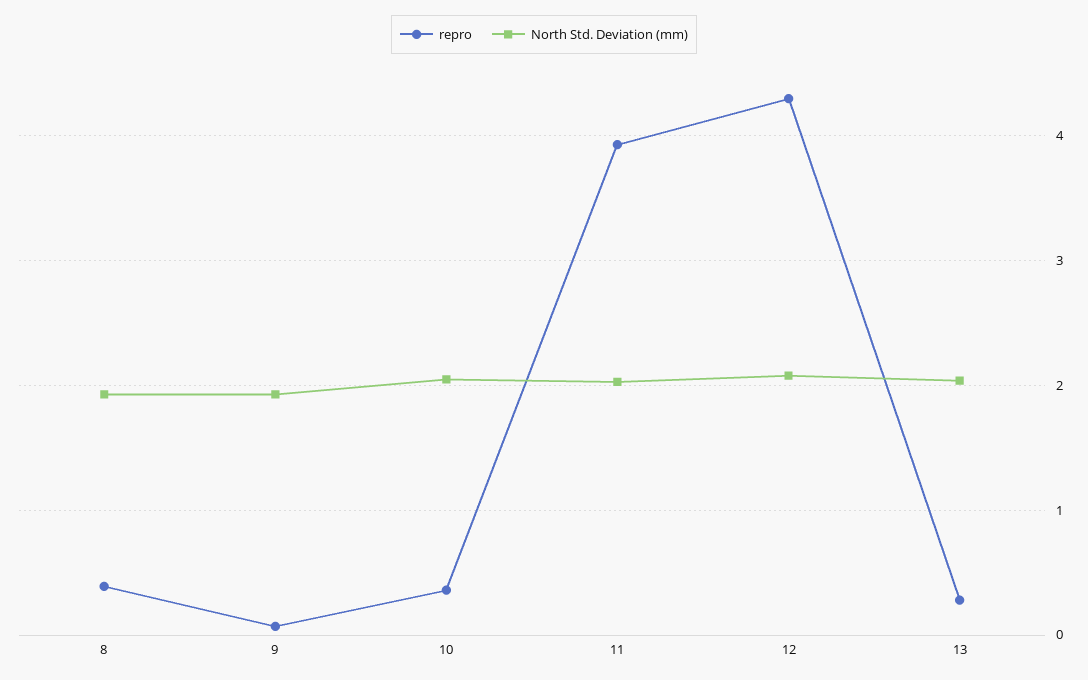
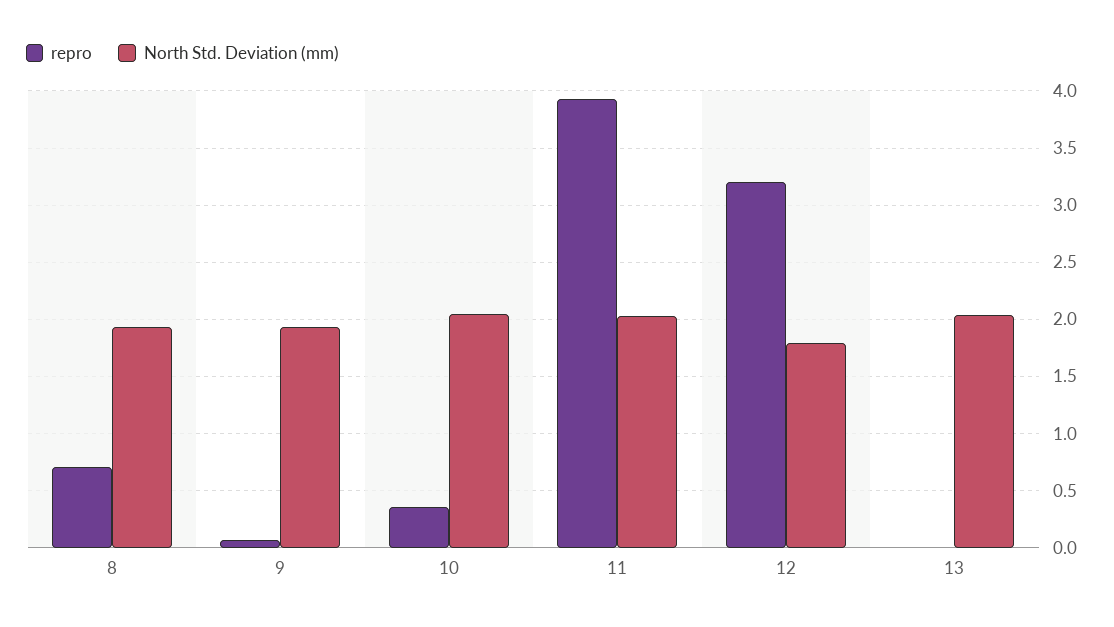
  {
    "repro": {
-     "8": 0.4,
+     "8": 0.7,
      "9": 0.1,
      "10": 0.4,
      "11": 3.9,
-     "12": 4.3,
+     "12": 3.2,
-     "13": 0.3
+     "13": 0
    },
    "North Std. Deviation (mm)": {
      "8": 1.9,
      "9": 1.9,
      "10": 2.1,
      "11": 2,
-     "12": 2.1,
+     "12": 1.8,
      "13": 2
    }
  }

